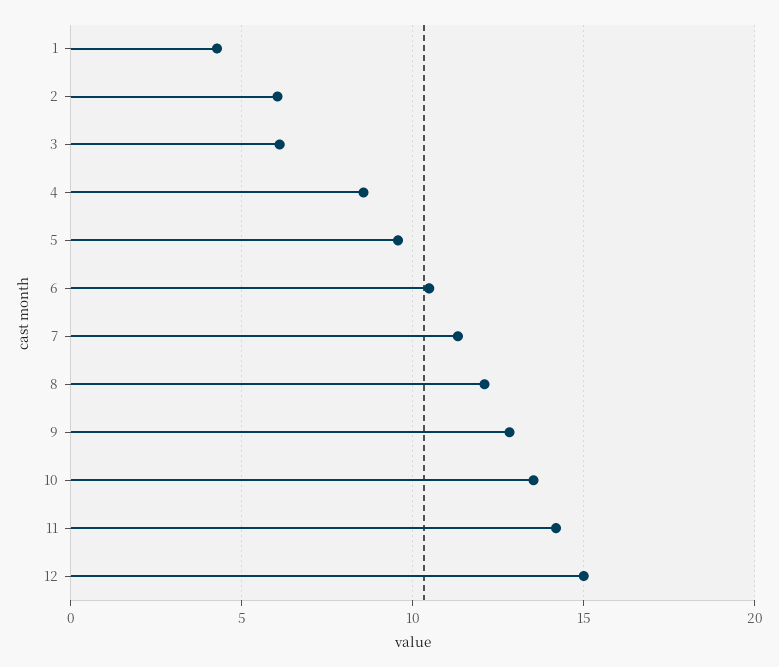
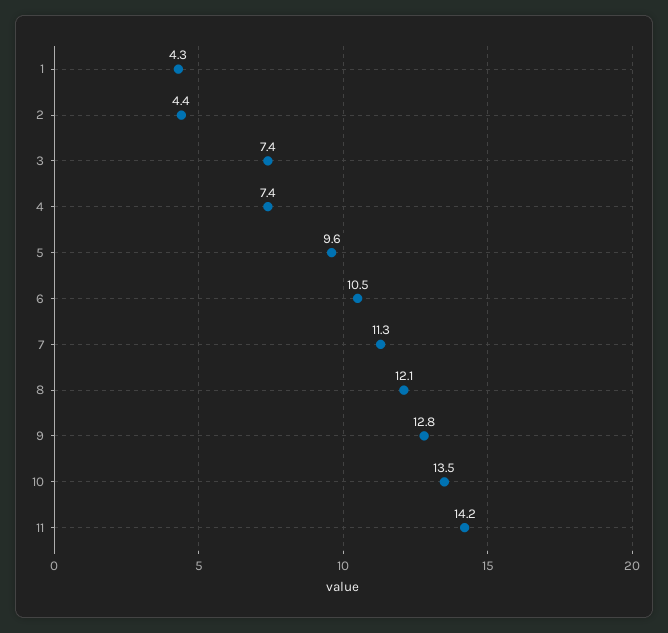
  {
    "1": 4.3,
-   "2": 6,
+   "2": 4.4,
-   "3": 6,
+   "3": 7.4,
-   "4": 8.5,
+   "4": 7.4,
    "5": 9.6,
    "6": 10.5,
    "7": 11.3,
    "8": 12.1,
    "9": 12.8,
    "10": 13.5,
-   "11": 14.2,
+   "11": 14.2
-   "12": 15
  }

